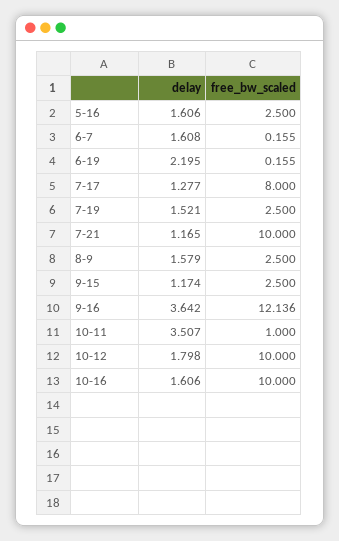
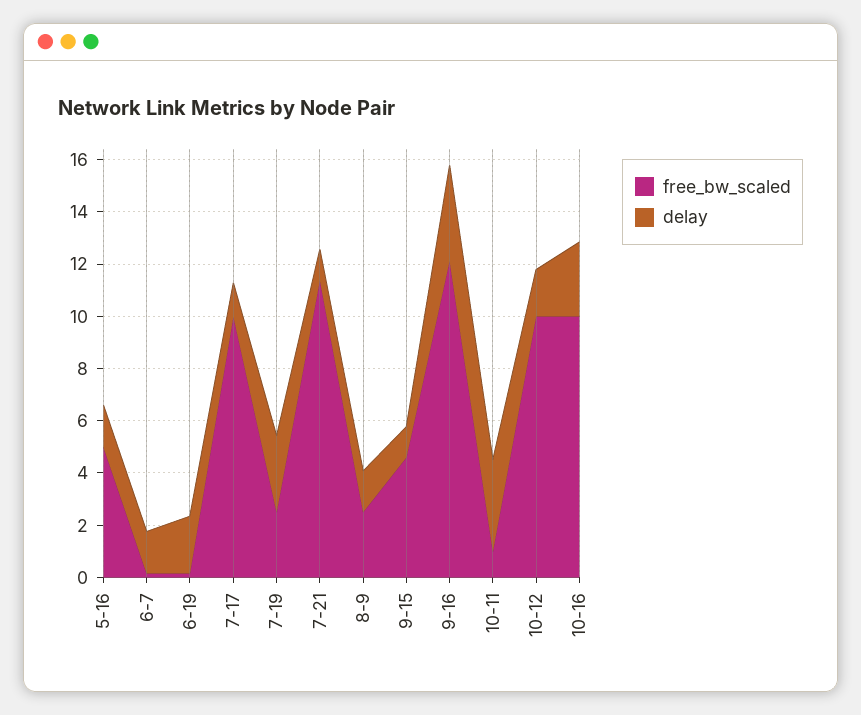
  {
    "delay": {
      "5-16": 1.606,
      "6-7": 1.608,
      "6-19": 2.195,
      "7-17": 1.277,
-     "7-19": 1.521,
+     "7-19": 3,
      "7-21": 1.165,
      "8-9": 1.579,
      "9-15": 1.174,
      "9-16": 3.642,
      "10-11": 3.507,
      "10-12": 1.798,
-     "10-16": 1.606
+     "10-16": 3
    },
    "free_bw_scaled": {
-     "5-16": 2.5,
+     "5-16": 5,
      "6-7": 0.155,
      "6-19": 0.155,
-     "7-17": 8,
+     "7-17": 10,
      "7-19": 2.5,
-     "7-21": 10,
+     "7-21": 11.5,
      "8-9": 2.5,
-     "9-15": 2.5,
+     "9-15": 4.5,
      "9-16": 12.136,
      "10-11": 1,
      "10-12": 10,
      "10-16": 10
    }
  }

